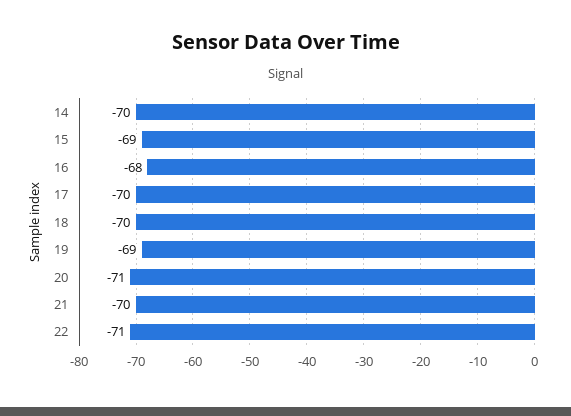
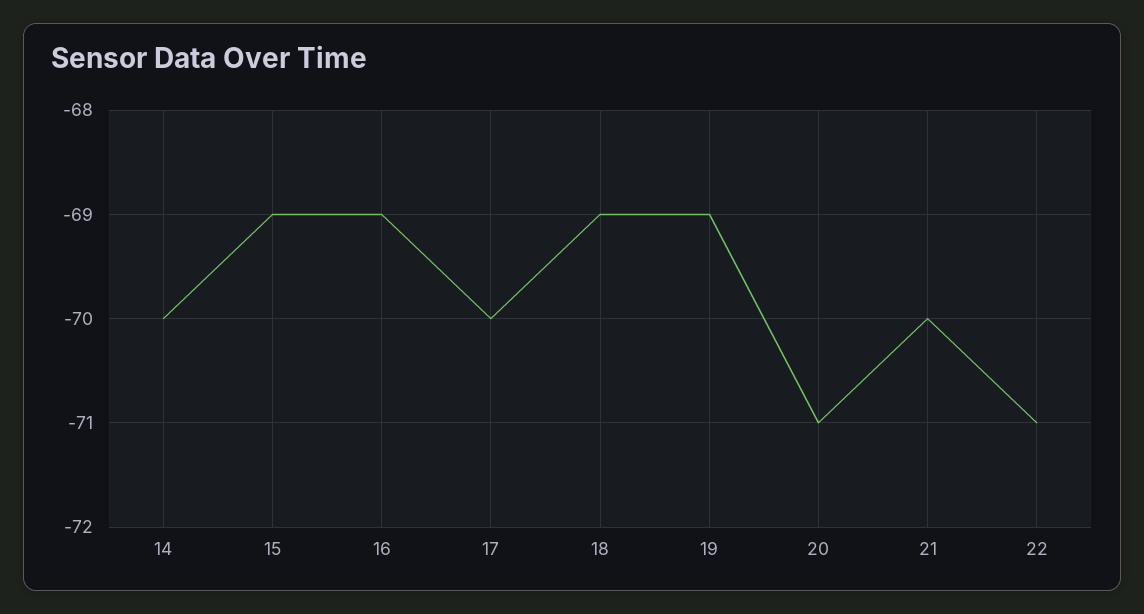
  {
    "14": -70,
    "15": -69,
-   "16": -68,
+   "16": -69,
    "17": -70,
-   "18": -70,
+   "18": -69,
    "19": -69,
    "20": -71,
    "21": -70,
    "22": -71
  }

